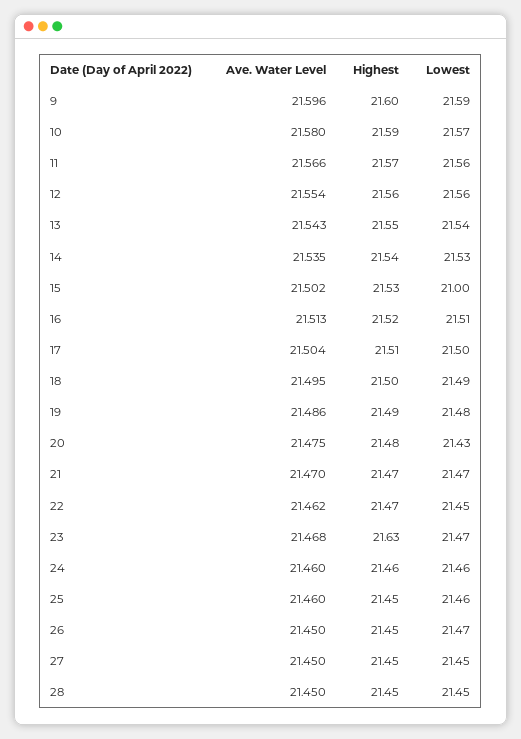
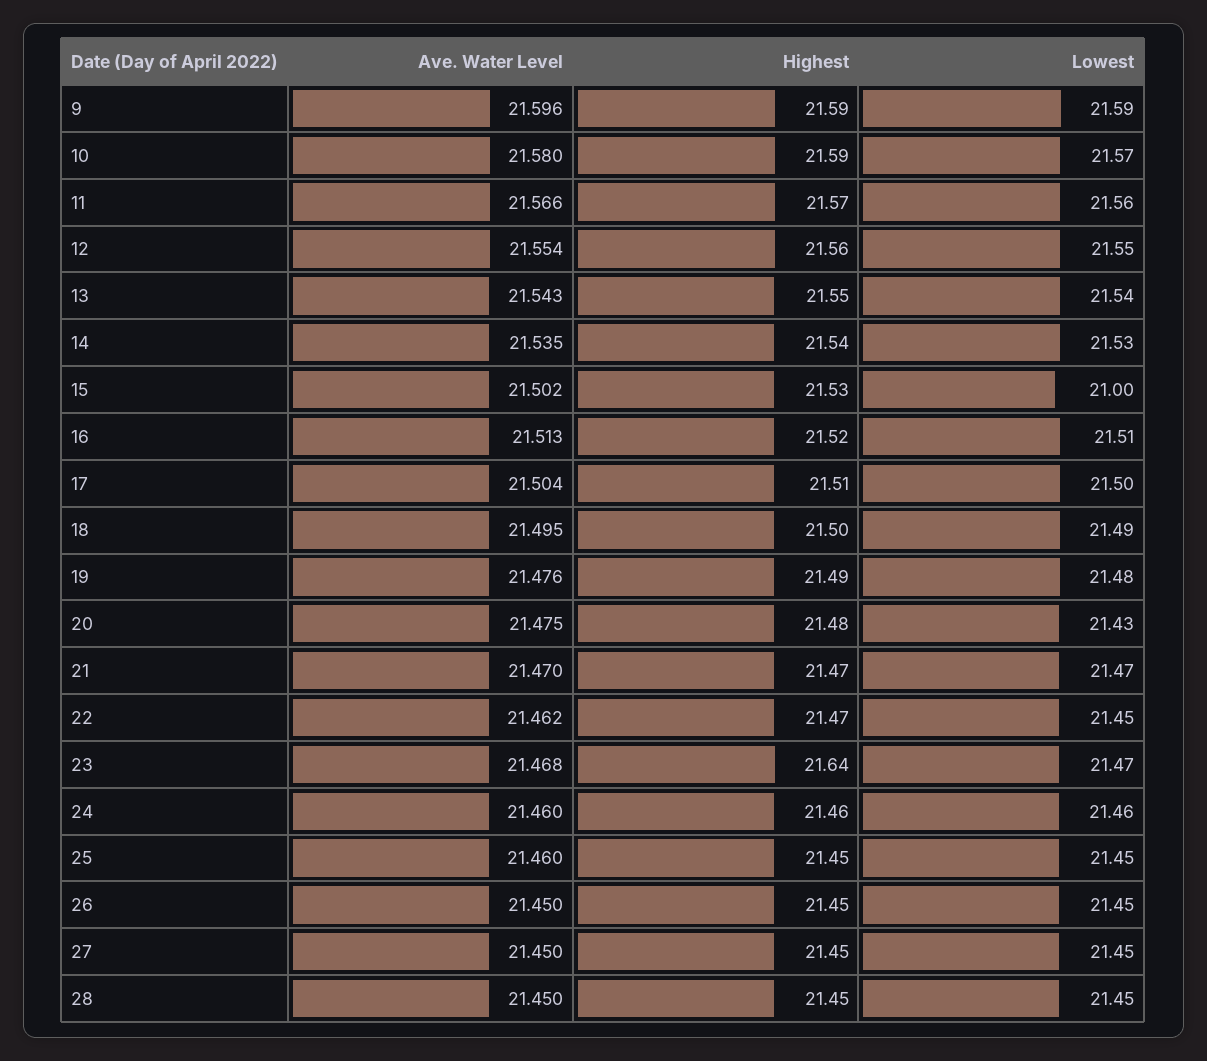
  {
    "Ave. Water Level": {
      "9": 21.596,
      "10": 21.58,
      "11": 21.566,
      "12": 21.554,
      "13": 21.543,
      "14": 21.535,
      "15": 21.502,
      "16": 21.513,
      "17": 21.504,
      "18": 21.495,
-     "19": 21.486,
+     "19": 21.476,
      "20": 21.475,
      "21": 21.47,
      "22": 21.462,
      "23": 21.468,
      "24": 21.46,
      "25": 21.46,
      "26": 21.45,
      "27": 21.45,
      "28": 21.45
    },
    "Highest": {
-     "9": 21.6,
+     "9": 21.59,
      "10": 21.59,
      "11": 21.57,
      "12": 21.56,
      "13": 21.55,
      "14": 21.54,
      "15": 21.53,
      "16": 21.52,
      "17": 21.51,
      "18": 21.5,
      "19": 21.49,
      "20": 21.48,
      "21": 21.47,
      "22": 21.47,
-     "23": 21.63,
+     "23": 21.64,
      "24": 21.46,
      "25": 21.45,
      "26": 21.45,
      "27": 21.45,
      "28": 21.45
    },
    "Lowest": {
      "9": 21.59,
      "10": 21.57,
      "11": 21.56,
-     "12": 21.56,
+     "12": 21.55,
      "13": 21.54,
      "14": 21.53,
      "15": 21,
      "16": 21.51,
      "17": 21.5,
      "18": 21.49,
      "19": 21.48,
      "20": 21.43,
      "21": 21.47,
      "22": 21.45,
      "23": 21.47,
      "24": 21.46,
-     "25": 21.46,
+     "25": 21.45,
-     "26": 21.47,
+     "26": 21.45,
      "27": 21.45,
      "28": 21.45
    }
  }

